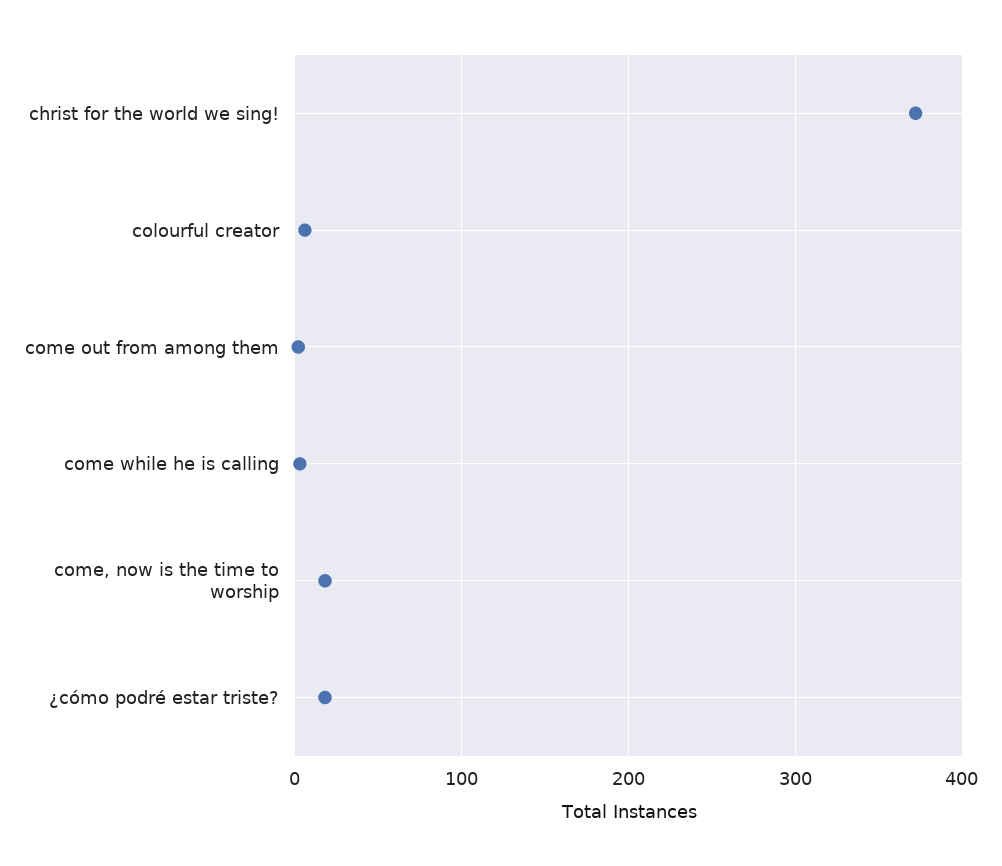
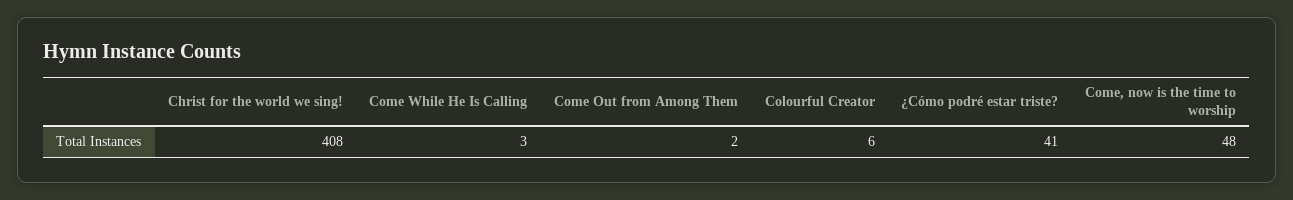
  {
-   "christ for the world we sing!": 370,
+   "christ for the world we sing!": 408,
    "colourful creator": 6,
    "come out from among them": 2,
    "come while he is calling": 3,
-   "come, now is the time to worship": 20,
+   "come, now is the time to worship": 48,
-   "¿cómo podré estar triste?": 20
+   "¿cómo podré estar triste?": 41
  }

